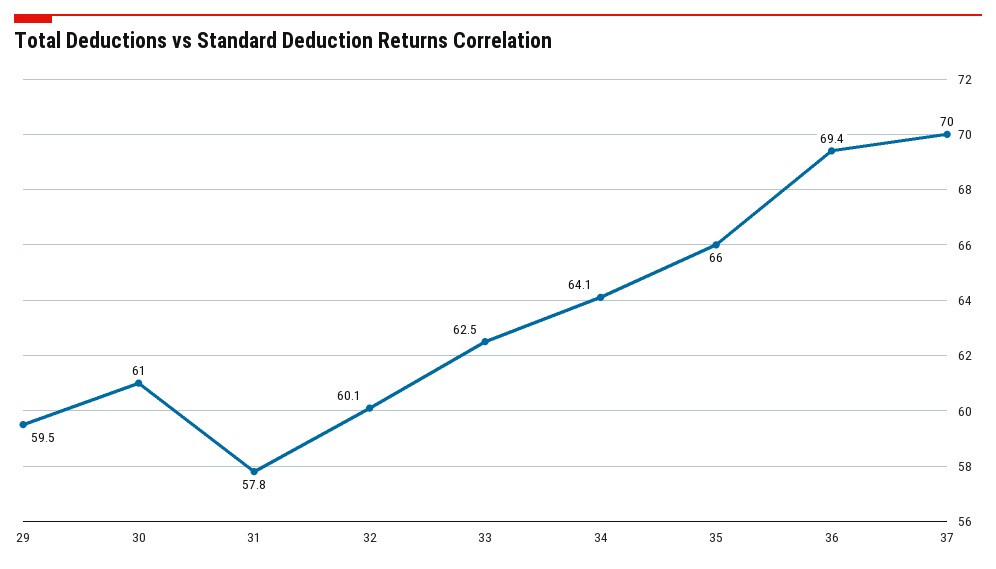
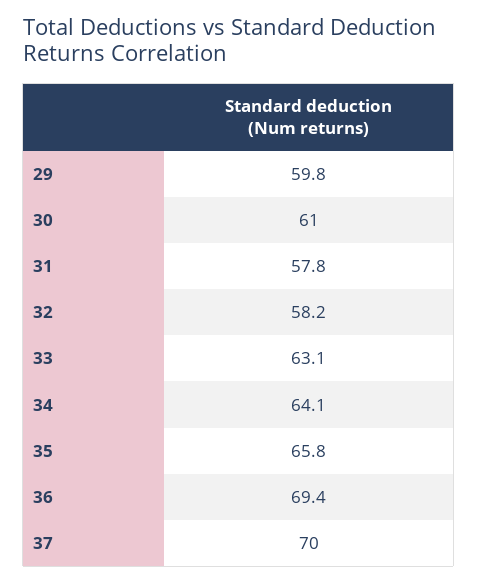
  {
-   "29": 59.5,
+   "29": 59.8,
    "30": 61,
    "31": 57.8,
-   "32": 60.1,
+   "32": 58.2,
-   "33": 62.5,
+   "33": 63.1,
    "34": 64.1,
-   "35": 66,
+   "35": 65.8,
    "36": 69.4,
    "37": 70
  }

